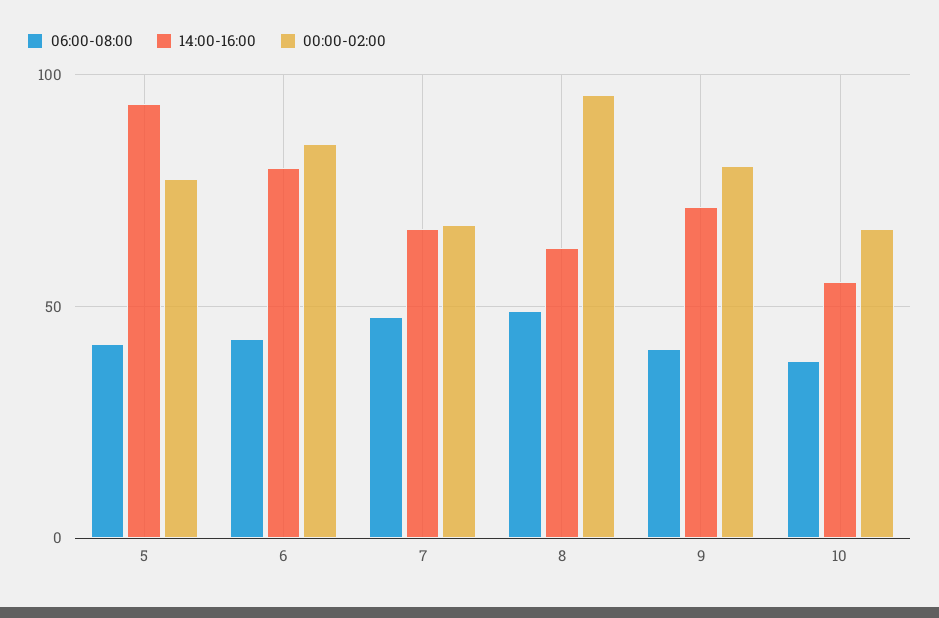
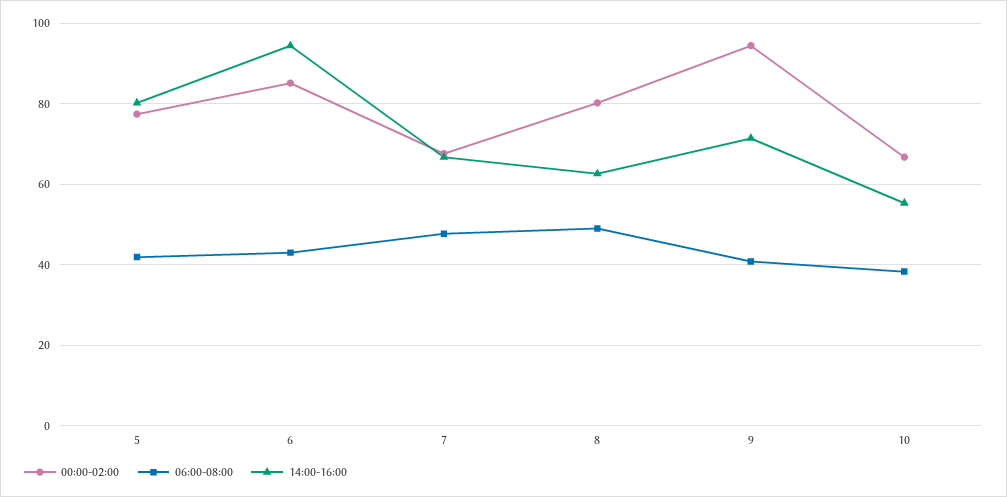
  {
    "06:00-08:00": {
      "5": 42,
      "6": 44,
      "7": 48,
      "8": 50,
      "9": 40,
      "10": 38
    },
    "14:00-16:00": {
-     "5": 95,
+     "5": 80,
-     "6": 80,
+     "6": 94,
      "7": 66,
      "8": 62,
      "9": 72,
      "10": 56
    },
    "00:00-02:00": {
      "5": 78,
      "6": 86,
      "7": 68,
-     "8": 95,
+     "8": 80,
-     "9": 80,
+     "9": 94,
      "10": 66
    }
  }

